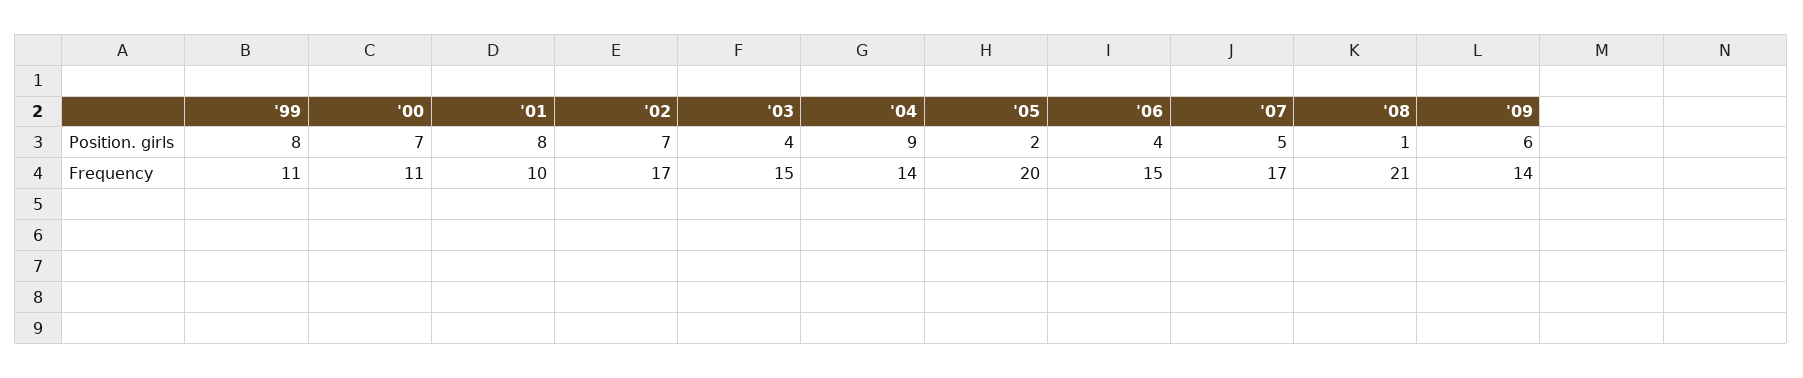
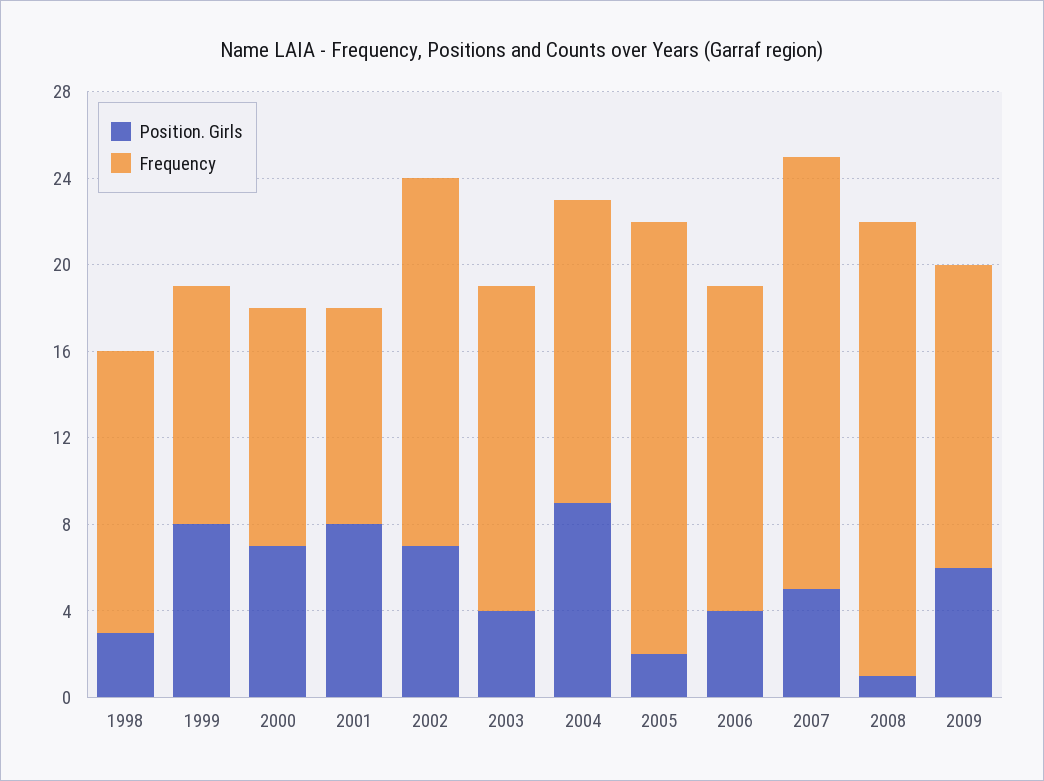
  {
    "Position. girls": {
      "'99": 8,
      "'00": 7,
      "'01": 8,
      "'02": 7,
      "'03": 4,
      "'04": 9,
      "'05": 2,
      "'06": 4,
      "'07": 5,
      "'08": 1,
-     "'09": 6
+     "'09": 6,
+     "1998": 3
    },
    "Frequency": {
      "'99": 11,
      "'00": 11,
      "'01": 10,
      "'02": 17,
      "'03": 15,
      "'04": 14,
      "'05": 20,
      "'06": 15,
-     "'07": 17,
+     "'07": 20,
      "'08": 21,
-     "'09": 14
+     "'09": 14,
+     "1998": 13
    }
  }

